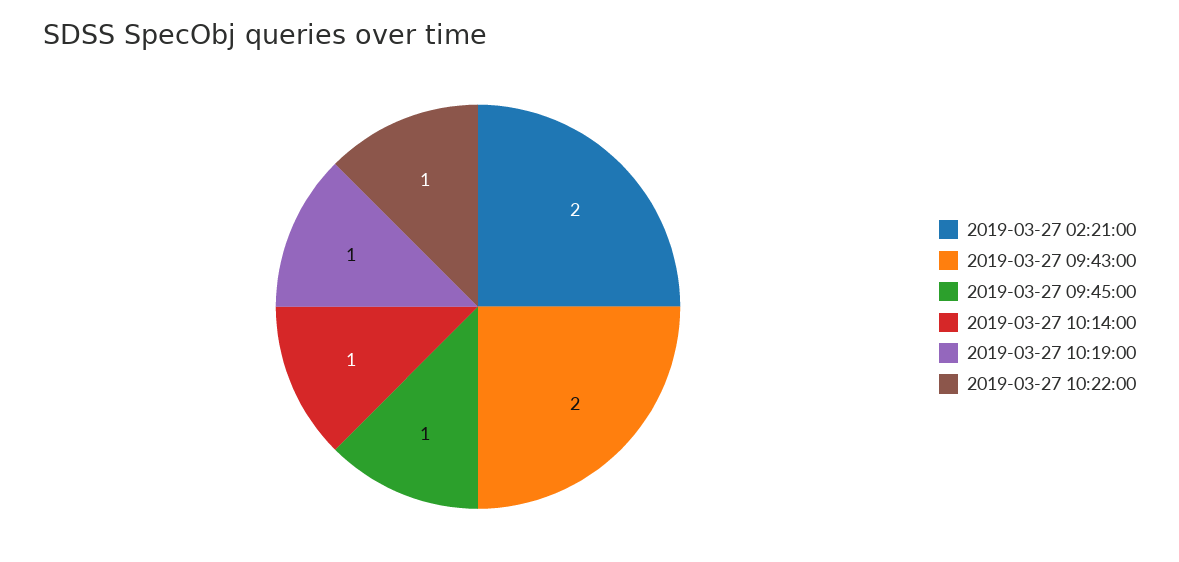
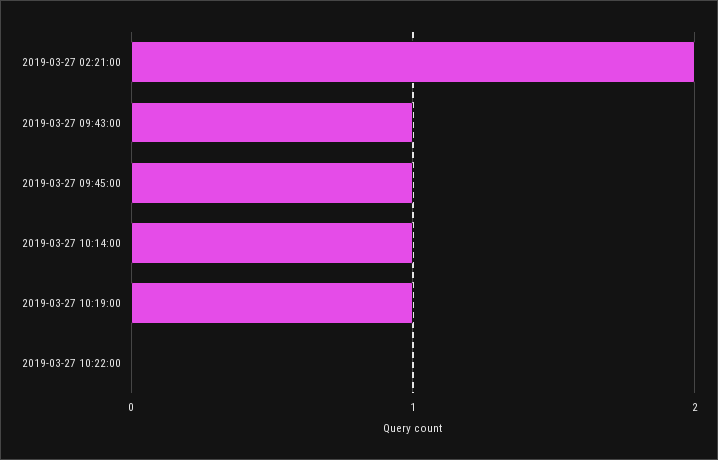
  {
    "2019-03-27 02:21:00": 2,
-   "2019-03-27 09:43:00": 2,
+   "2019-03-27 09:43:00": 1,
    "2019-03-27 09:45:00": 1,
    "2019-03-27 10:14:00": 1,
    "2019-03-27 10:19:00": 1,
-   "2019-03-27 10:22:00": 1
+   "2019-03-27 10:22:00": 0
  }

